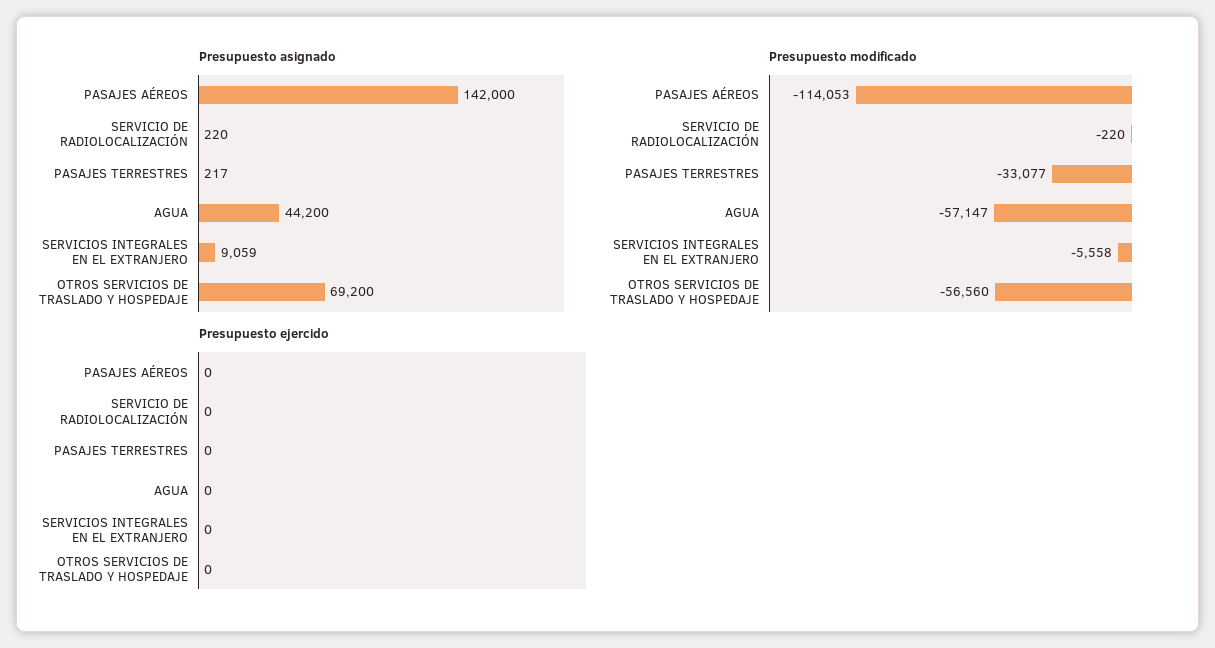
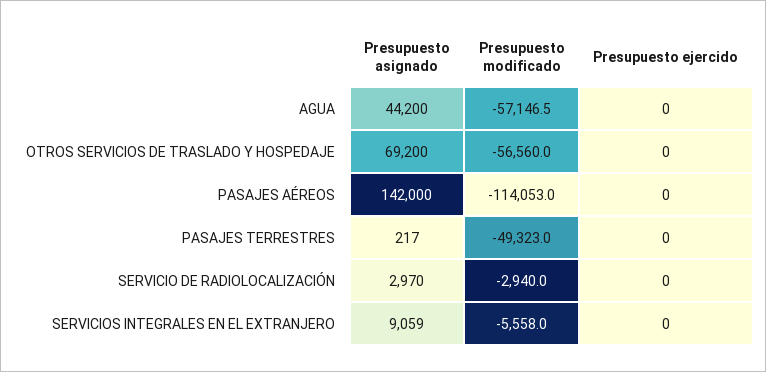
  {
    "Presupuesto asignado": {
      "PASAJES AÉREOS": 142000,
-     "SERVICIO DE RADIOLOCALIZACIÓN": 220,
+     "SERVICIO DE RADIOLOCALIZACIÓN": 2970,
      "PASAJES TERRESTRES": 217,
      "AGUA": 44200,
      "SERVICIOS INTEGRALES EN EL EXTRANJERO": 9059,
      "OTROS SERVICIOS DE TRASLADO Y HOSPEDAJE": 69200
    },
    "Presupuesto modificado": {
      "PASAJES AÉREOS": -114053,
-     "SERVICIO DE RADIOLOCALIZACIÓN": -220,
+     "SERVICIO DE RADIOLOCALIZACIÓN": -2940,
-     "PASAJES TERRESTRES": -33077,
+     "PASAJES TERRESTRES": -49323,
      "AGUA": -57146.5,
      "SERVICIOS INTEGRALES EN EL EXTRANJERO": -5558,
      "OTROS SERVICIOS DE TRASLADO Y HOSPEDAJE": -56560
    },
    "Presupuesto ejercido": {
      "PASAJES AÉREOS": 0,
      "SERVICIO DE RADIOLOCALIZACIÓN": 0,
      "PASAJES TERRESTRES": 0,
      "AGUA": 0,
      "SERVICIOS INTEGRALES EN EL EXTRANJERO": 0,
      "OTROS SERVICIOS DE TRASLADO Y HOSPEDAJE": 0
    }
  }

